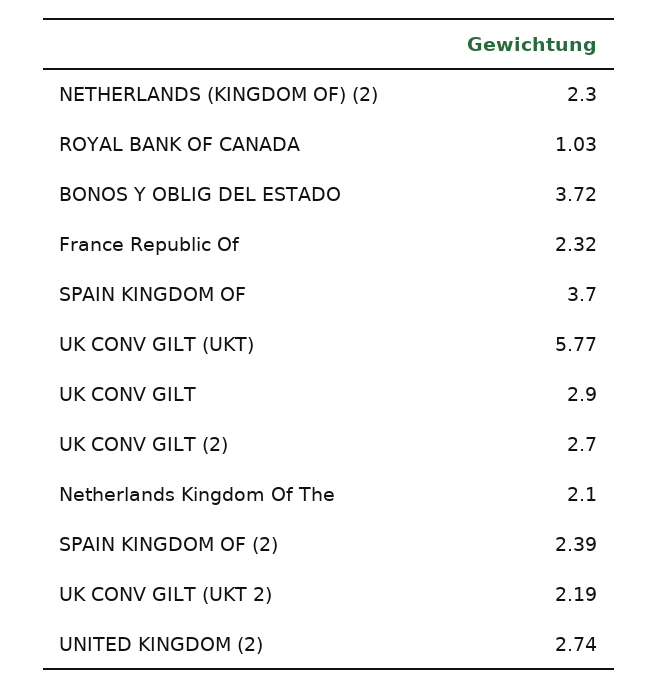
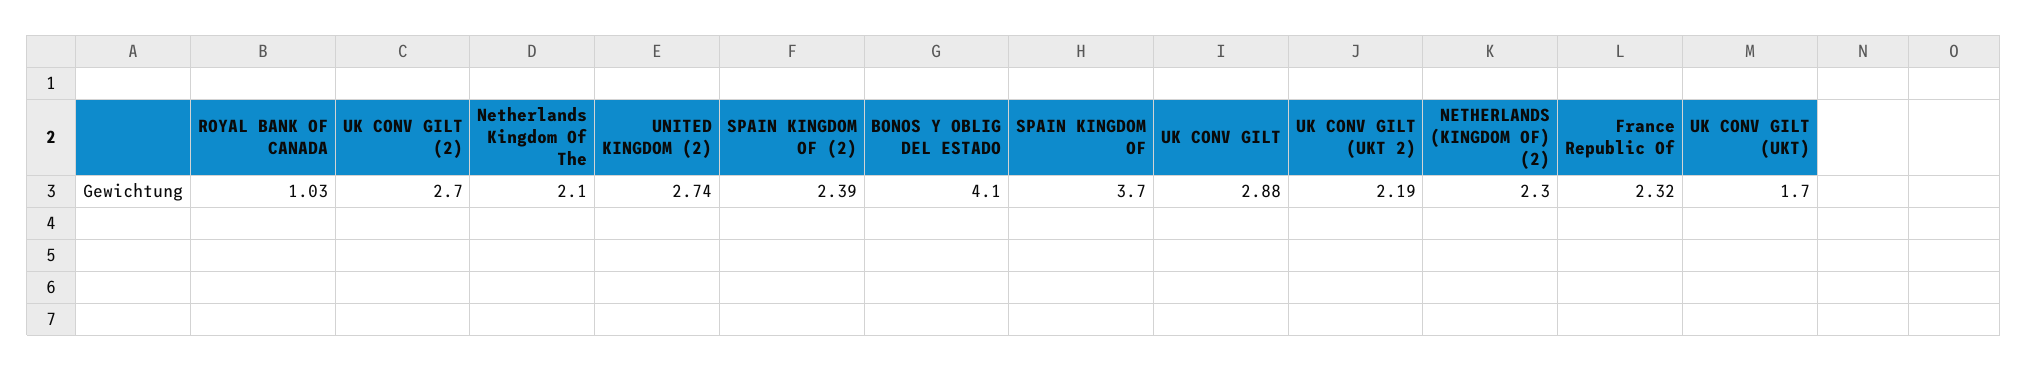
  {
    "NETHERLANDS (KINGDOM OF) (2)": 2.3,
    "ROYAL BANK OF CANADA": 1.03,
-   "BONOS Y OBLIG DEL ESTADO": 3.72,
+   "BONOS Y OBLIG DEL ESTADO": 4.1,
    "France Republic Of": 2.32,
    "SPAIN KINGDOM OF": 3.7,
-   "UK CONV GILT (UKT)": 5.77,
+   "UK CONV GILT (UKT)": 1.7,
-   "UK CONV GILT": 2.9,
+   "UK CONV GILT": 2.88,
    "UK CONV GILT (2)": 2.7,
    "Netherlands Kingdom Of The": 2.1,
    "SPAIN KINGDOM OF (2)": 2.39,
    "UK CONV GILT (UKT 2)": 2.19,
    "UNITED KINGDOM (2)": 2.74
  }

